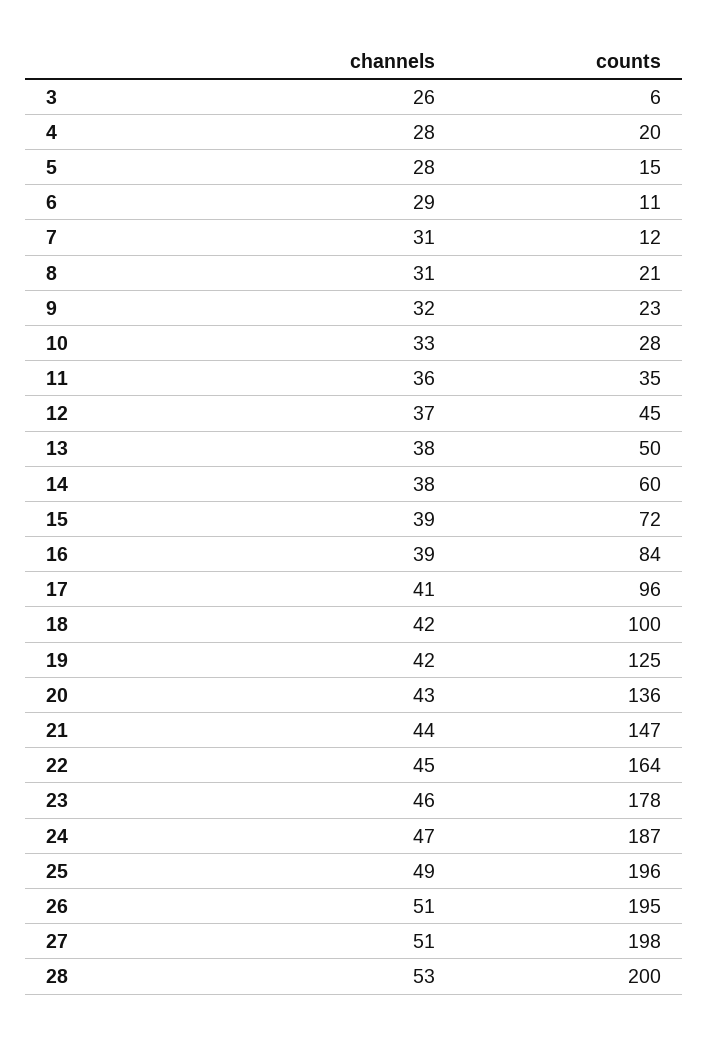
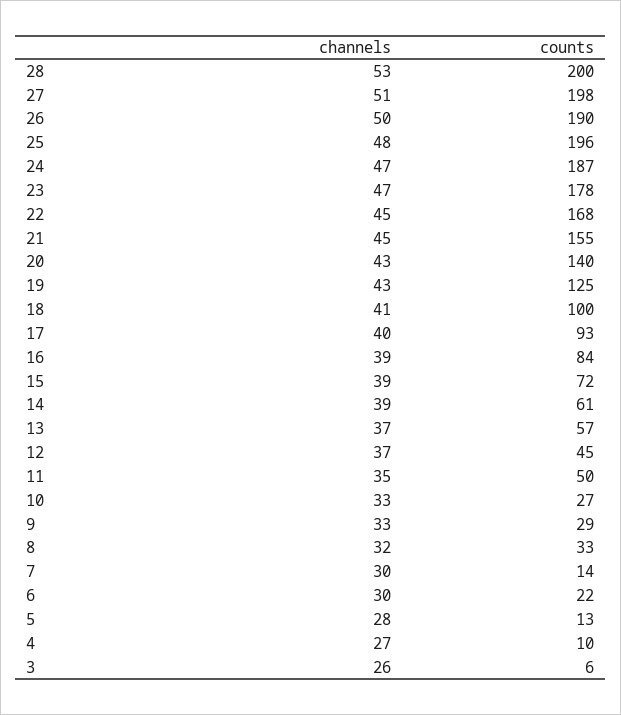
  {
    "channels": {
      "3": 26,
-     "4": 28,
+     "4": 27,
      "5": 28,
-     "6": 29,
+     "6": 30,
-     "7": 31,
+     "7": 30,
-     "8": 31,
+     "8": 32,
-     "9": 32,
+     "9": 33,
      "10": 33,
-     "11": 36,
+     "11": 35,
      "12": 37,
-     "13": 38,
+     "13": 37,
-     "14": 38,
+     "14": 39,
      "15": 39,
      "16": 39,
-     "17": 41,
+     "17": 40,
-     "18": 42,
+     "18": 41,
-     "19": 42,
+     "19": 43,
      "20": 43,
-     "21": 44,
+     "21": 45,
      "22": 45,
-     "23": 46,
+     "23": 47,
      "24": 47,
-     "25": 49,
+     "25": 48,
-     "26": 51,
+     "26": 50,
      "27": 51,
      "28": 53
    },
    "counts": {
      "3": 6,
-     "4": 20,
+     "4": 10,
-     "5": 15,
+     "5": 13,
-     "6": 11,
+     "6": 22,
-     "7": 12,
+     "7": 14,
-     "8": 21,
+     "8": 33,
-     "9": 23,
+     "9": 29,
-     "10": 28,
+     "10": 27,
-     "11": 35,
+     "11": 50,
      "12": 45,
-     "13": 50,
+     "13": 57,
-     "14": 60,
+     "14": 61,
      "15": 72,
      "16": 84,
-     "17": 96,
+     "17": 93,
      "18": 100,
      "19": 125,
-     "20": 136,
+     "20": 140,
-     "21": 147,
+     "21": 155,
-     "22": 164,
+     "22": 168,
      "23": 178,
      "24": 187,
      "25": 196,
-     "26": 195,
+     "26": 190,
      "27": 198,
      "28": 200
    }
  }

